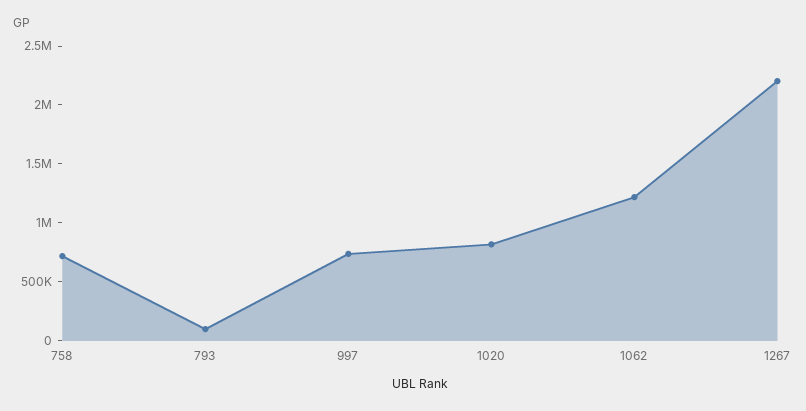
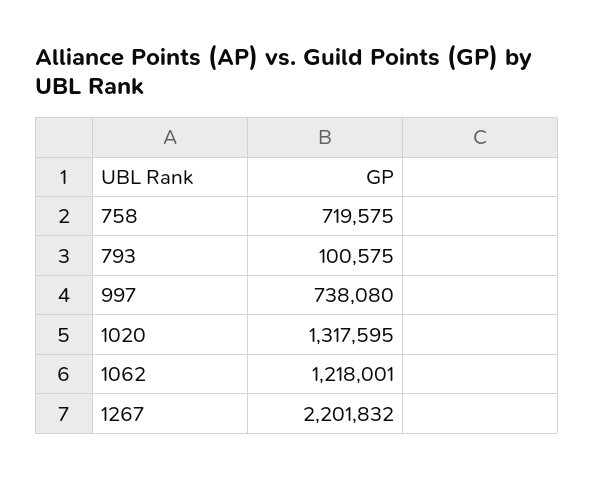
  {
    "758": 719575,
    "793": 100575,
    "997": 738080,
-   "1020": 800000,
+   "1020": 1317595,
    "1062": 1218001,
    "1267": 2201832
  }

